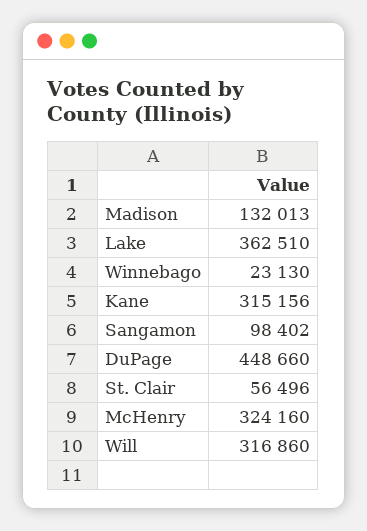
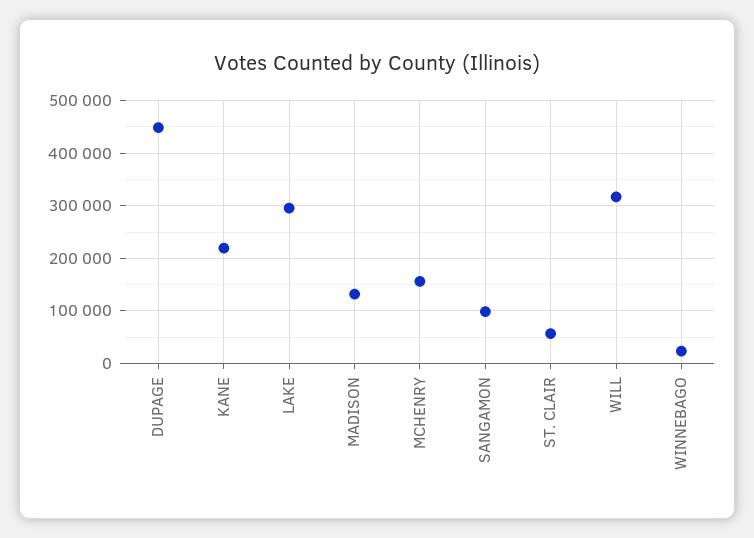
  {
    "Madison": 132013,
-   "Lake": 362510,
+   "Lake": 300000,
    "Winnebago": 23130,
-   "Kane": 315156,
+   "Kane": 220000,
    "Sangamon": 98402,
    "DuPage": 448660,
    "St. Clair": 56496,
-   "McHenry": 324160,
+   "McHenry": 160000,
    "Will": 316860
  }

